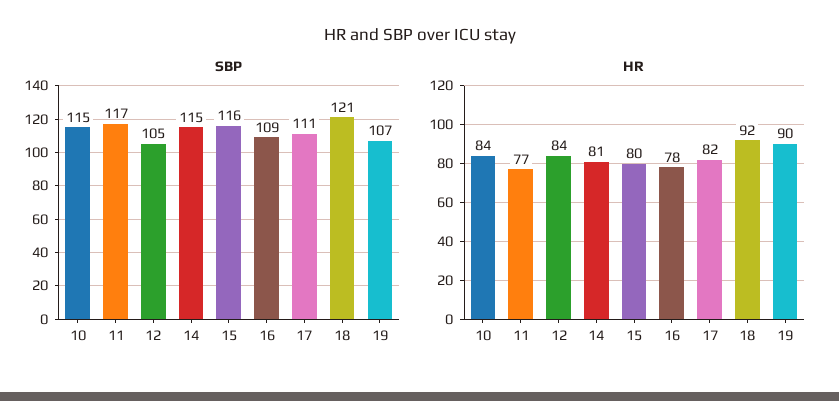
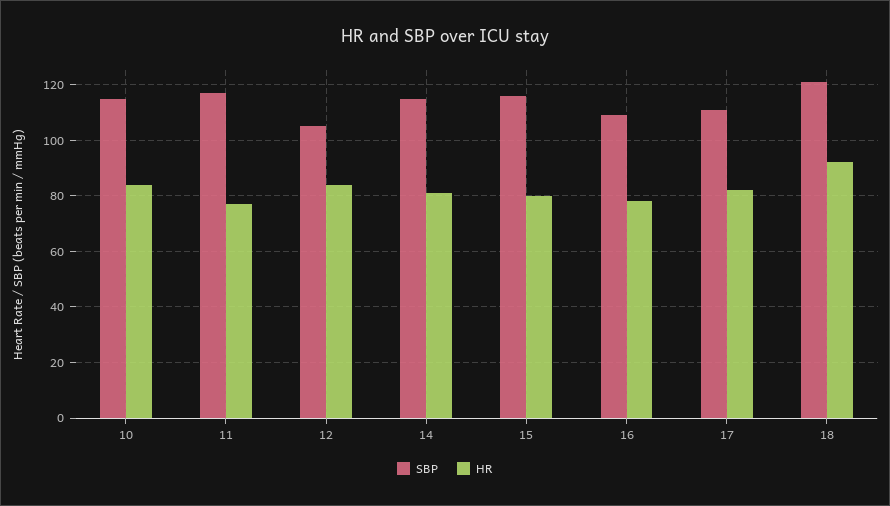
  {
    "SBP": {
      "10": 115,
      "11": 117,
      "12": 105,
      "14": 115,
      "15": 116,
      "16": 109,
      "17": 111,
-     "18": 121,
+     "18": 121
-     "19": 107
    },
    "HR": {
      "10": 84,
      "11": 77,
      "12": 84,
      "14": 81,
      "15": 80,
      "16": 78,
      "17": 82,
-     "18": 92,
+     "18": 92
-     "19": 90
    }
  }

